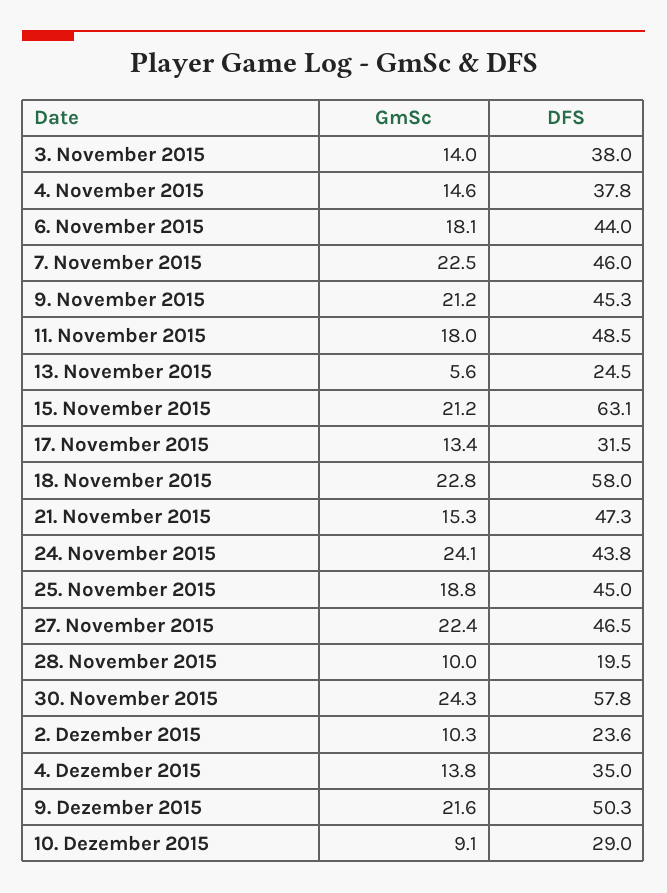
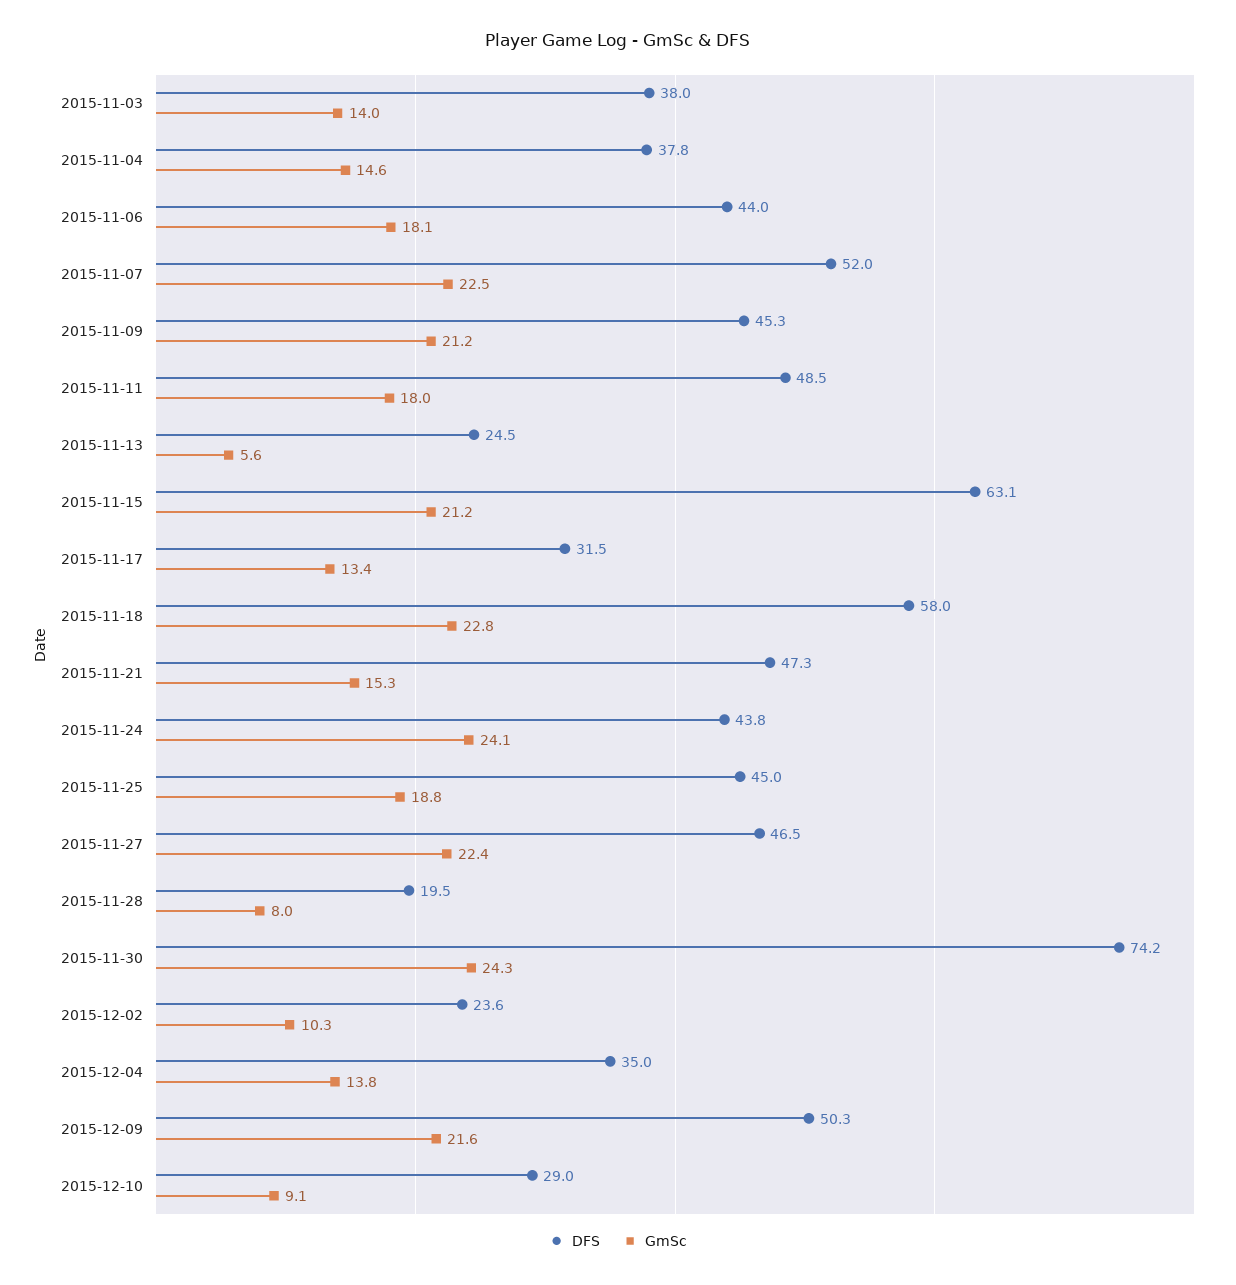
  {
    "GmSc": {
      "3. November 2015": 14,
      "4. November 2015": 14.6,
      "6. November 2015": 18.1,
      "7. November 2015": 22.5,
      "9. November 2015": 21.2,
      "11. November 2015": 18,
      "13. November 2015": 5.6,
      "15. November 2015": 21.2,
      "17. November 2015": 13.4,
      "18. November 2015": 22.8,
      "21. November 2015": 15.3,
      "24. November 2015": 24.1,
      "25. November 2015": 18.8,
      "27. November 2015": 22.4,
-     "28. November 2015": 10,
+     "28. November 2015": 8,
      "30. November 2015": 24.3,
      "2. Dezember 2015": 10.3,
      "4. Dezember 2015": 13.8,
      "9. Dezember 2015": 21.6,
      "10. Dezember 2015": 9.1
    },
    "DFS": {
      "3. November 2015": 38,
      "4. November 2015": 37.8,
      "6. November 2015": 44,
-     "7. November 2015": 46,
+     "7. November 2015": 52,
      "9. November 2015": 45.3,
      "11. November 2015": 48.5,
      "13. November 2015": 24.5,
      "15. November 2015": 63.1,
      "17. November 2015": 31.5,
      "18. November 2015": 58,
      "21. November 2015": 47.3,
      "24. November 2015": 43.8,
      "25. November 2015": 45,
      "27. November 2015": 46.5,
      "28. November 2015": 19.5,
-     "30. November 2015": 57.8,
+     "30. November 2015": 74.2,
      "2. Dezember 2015": 23.6,
      "4. Dezember 2015": 35,
      "9. Dezember 2015": 50.3,
      "10. Dezember 2015": 29
    }
  }

